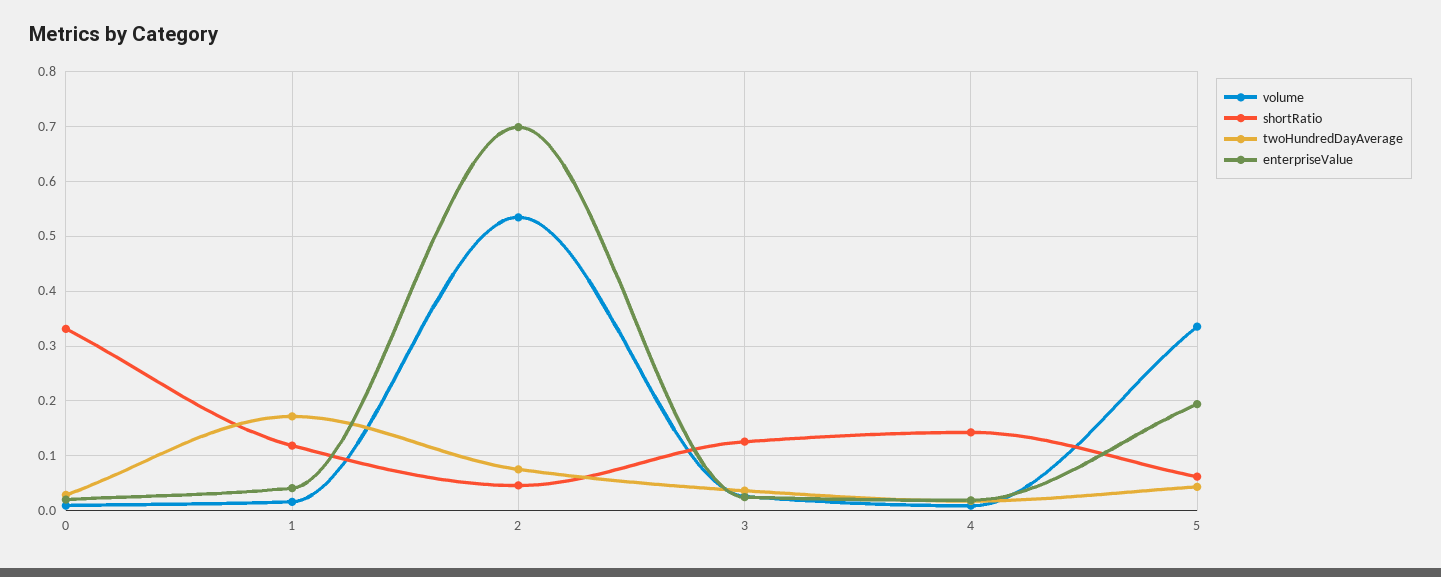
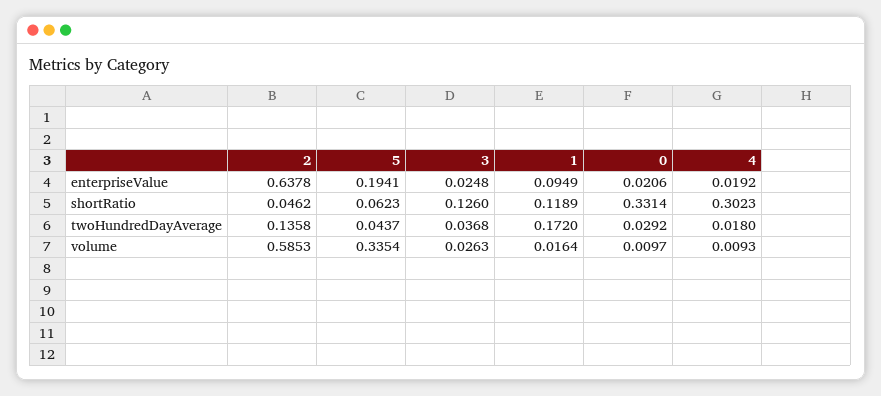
  {
    "volume": {
      "0": 0.0097,
      "1": 0.0164,
-     "2": 0.54,
+     "2": 0.5853,
      "3": 0.0263,
      "4": 0.0093,
      "5": 0.3354
    },
    "shortRatio": {
      "0": 0.3314,
      "1": 0.1189,
      "2": 0.0462,
      "3": 0.126,
-     "4": 0.14,
+     "4": 0.3023,
      "5": 0.0623
    },
    "twoHundredDayAverage": {
      "0": 0.0292,
      "1": 0.172,
-     "2": 0.08,
+     "2": 0.1358,
      "3": 0.0368,
      "4": 0.018,
      "5": 0.0437
    },
    "enterpriseValue": {
      "0": 0.0206,
-     "1": 0.04,
+     "1": 0.0949,
-     "2": 0.7,
+     "2": 0.6378,
      "3": 0.0248,
      "4": 0.0192,
      "5": 0.1941
    }
  }

